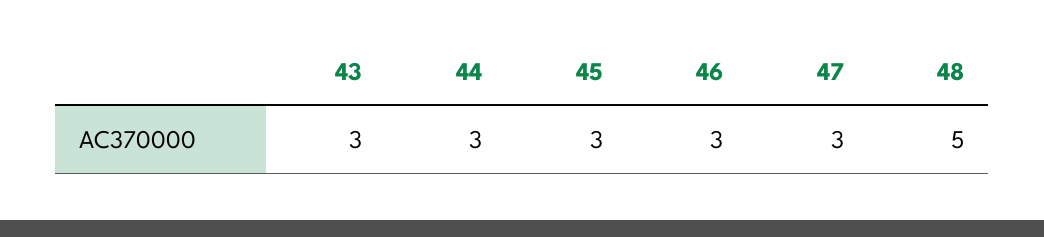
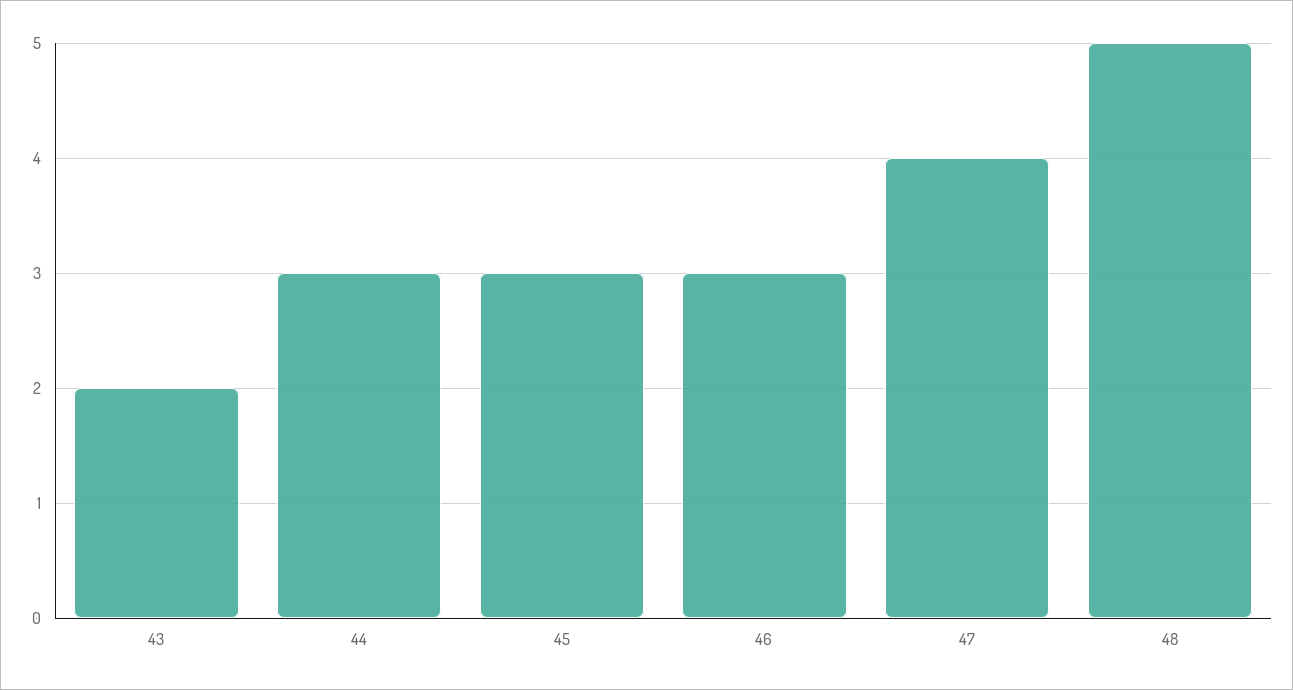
  {
-   "43": 3,
+   "43": 2,
    "44": 3,
    "45": 3,
    "46": 3,
-   "47": 3,
+   "47": 4,
    "48": 5
  }

